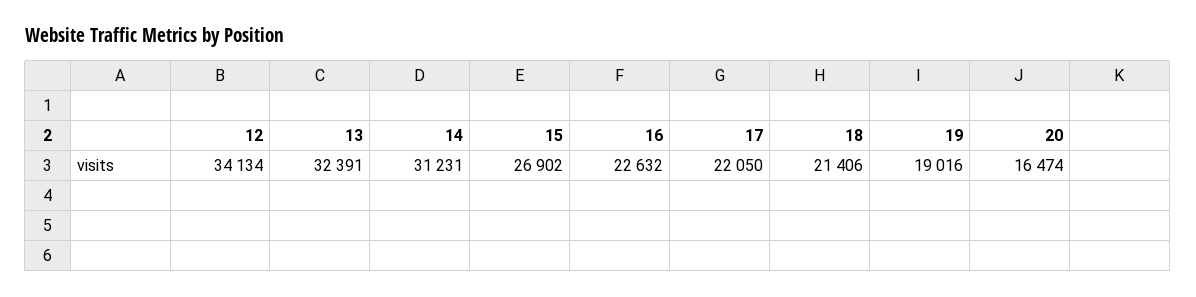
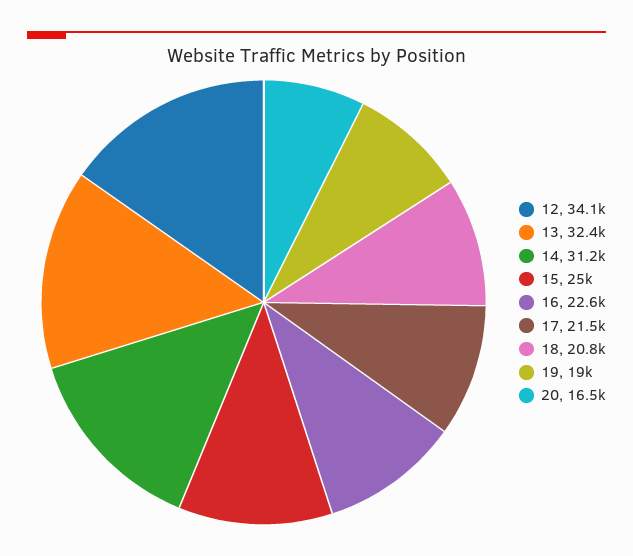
  {
    "12": 34134,
    "13": 32391,
    "14": 31231,
-   "15": 26902,
+   "15": 25000,
    "16": 22632,
-   "17": 22050,
+   "17": 21500,
-   "18": 21406,
+   "18": 20800,
    "19": 19016,
    "20": 16474
  }

